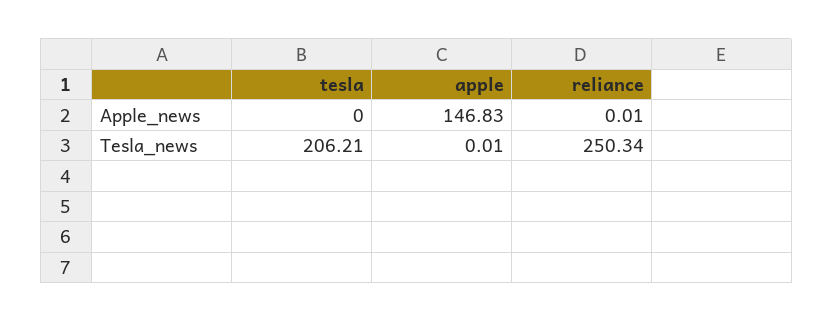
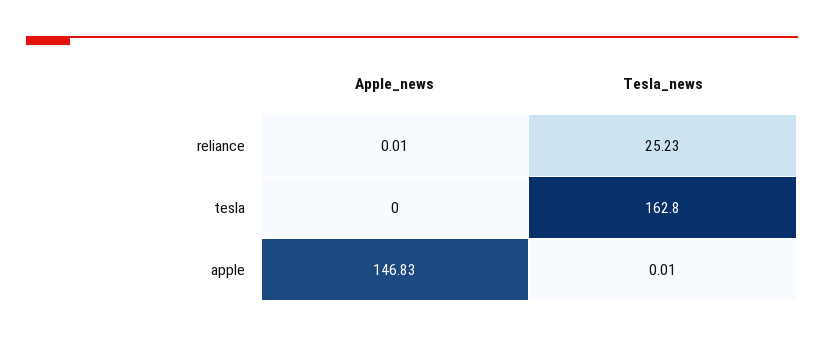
  {
    "tesla": {
      "Apple_news": 0,
-     "Tesla_news": 206.21
+     "Tesla_news": 162.8
    },
    "apple": {
      "Apple_news": 146.83,
      "Tesla_news": 0.01
    },
    "reliance": {
      "Apple_news": 0.01,
-     "Tesla_news": 250.34
+     "Tesla_news": 25.23
    }
  }

